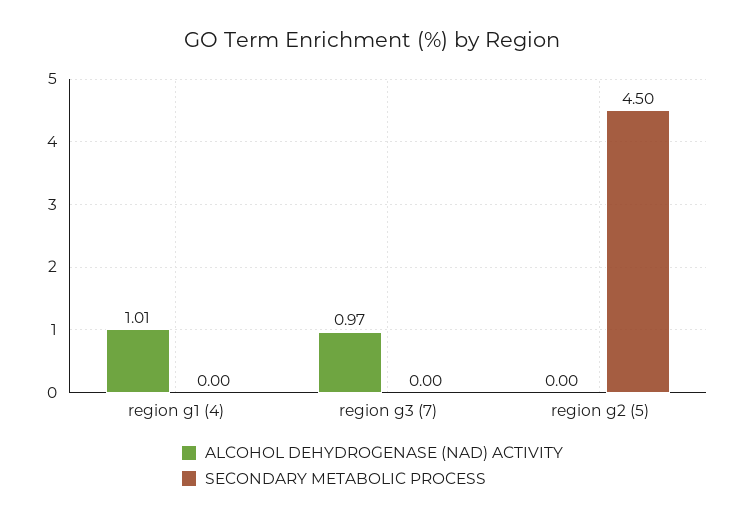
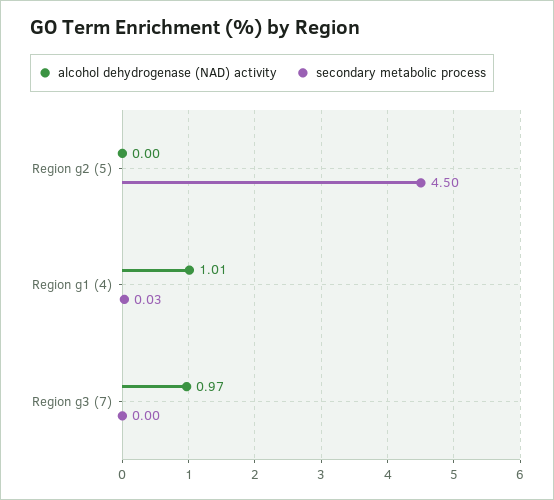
  {
    "ALCOHOL DEHYDROGENASE (NAD) ACTIVITY": {
      "region g1 (4)": 1.01,
      "region g3 (7)": 0.97,
      "region g2 (5)": 0
    },
    "SECONDARY METABOLIC PROCESS": {
-     "region g1 (4)": 0,
+     "region g1 (4)": 0.03,
      "region g3 (7)": 0,
      "region g2 (5)": 4.5
    }
  }

